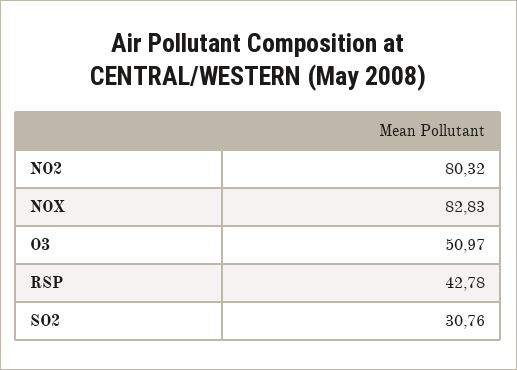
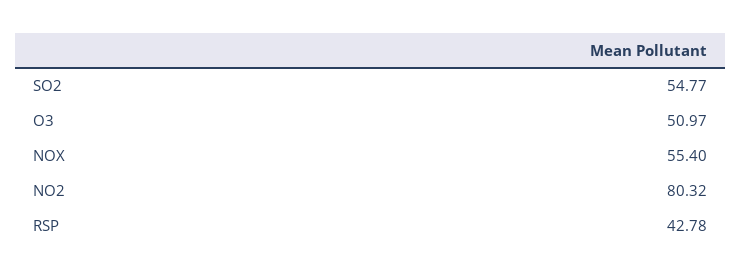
  {
    "NO2": 80.32,
-   "NOX": 82.83,
+   "NOX": 55.4,
    "O3": 50.97,
    "RSP": 42.78,
-   "SO2": 30.76
+   "SO2": 54.77
  }

